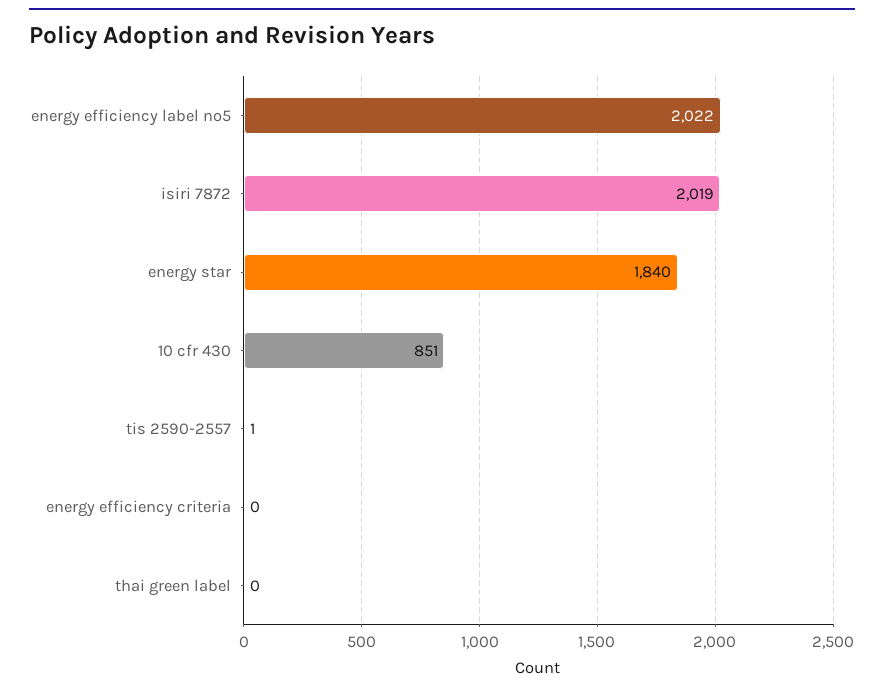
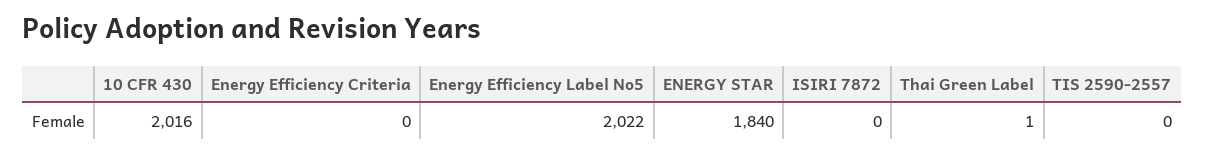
  {
    "energy efficiency label no5": 2022,
-   "isiri 7872": 2019,
+   "isiri 7872": 0,
    "energy star": 1840,
-   "10 cfr 430": 851,
+   "10 cfr 430": 2016,
-   "tis 2590-2557": 1,
+   "tis 2590-2557": 0,
    "energy efficiency criteria": 0,
-   "thai green label": 0
+   "thai green label": 1
  }

